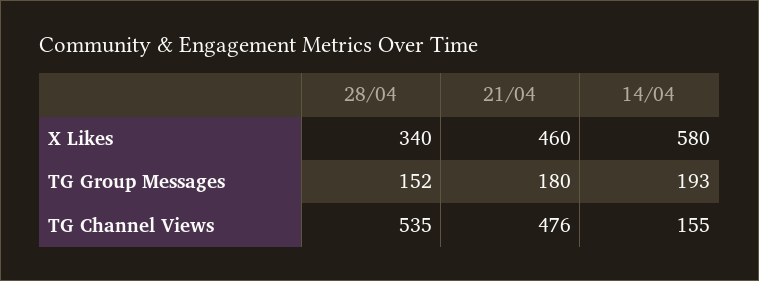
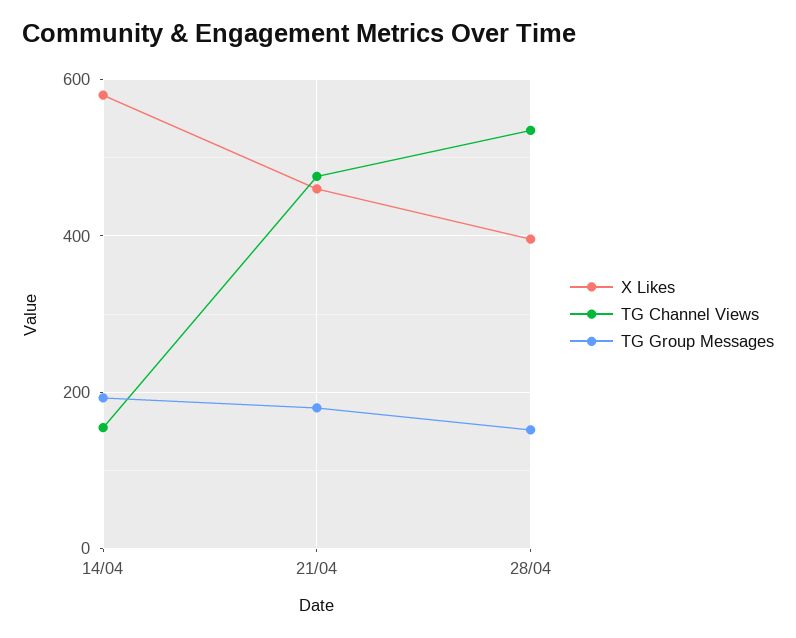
  {
    "X Likes": {
-     "28/04": 340,
+     "28/04": 400,
      "21/04": 460,
      "14/04": 580
    },
    "TG Group Messages": {
      "28/04": 152,
      "21/04": 180,
      "14/04": 193
    },
    "TG Channel Views": {
      "28/04": 535,
      "21/04": 476,
      "14/04": 155
    }
  }

